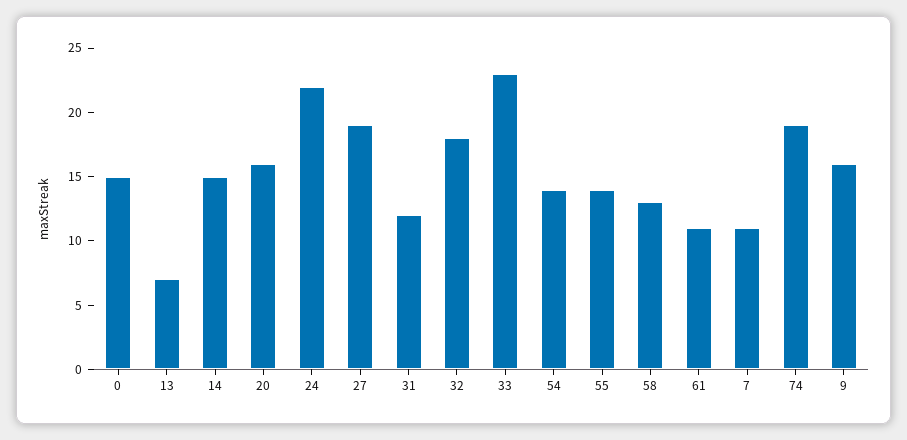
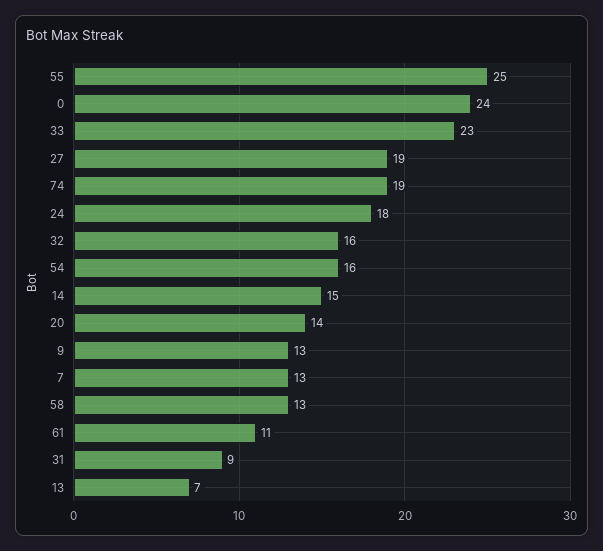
  {
-   "0": 15,
+   "0": 24,
    "13": 7,
    "14": 15,
-   "20": 16,
+   "20": 14,
-   "24": 22,
+   "24": 18,
    "27": 19,
-   "31": 12,
+   "31": 9,
-   "32": 18,
+   "32": 16,
    "33": 23,
-   "54": 14,
+   "54": 16,
-   "55": 14,
+   "55": 25,
    "58": 13,
    "61": 11,
-   "7": 11,
+   "7": 13,
    "74": 19,
-   "9": 16
+   "9": 13
  }

